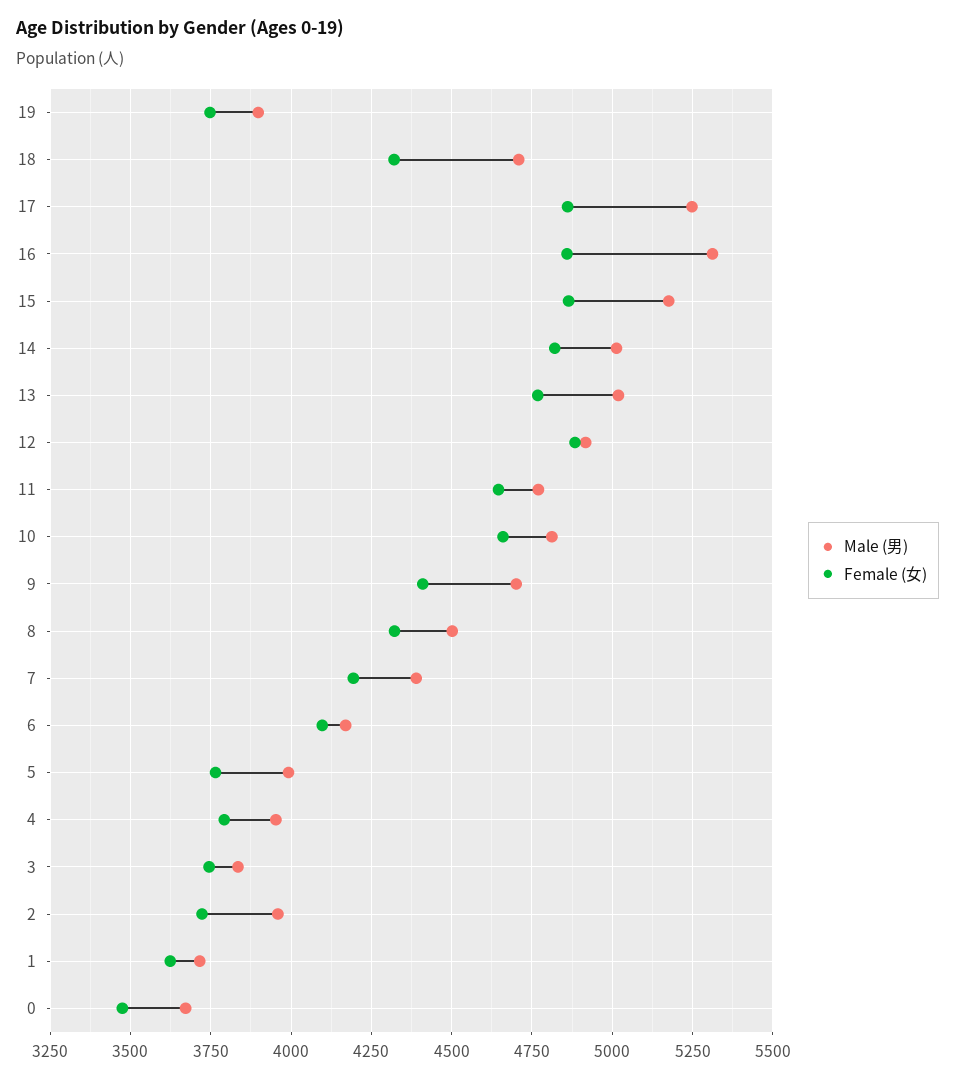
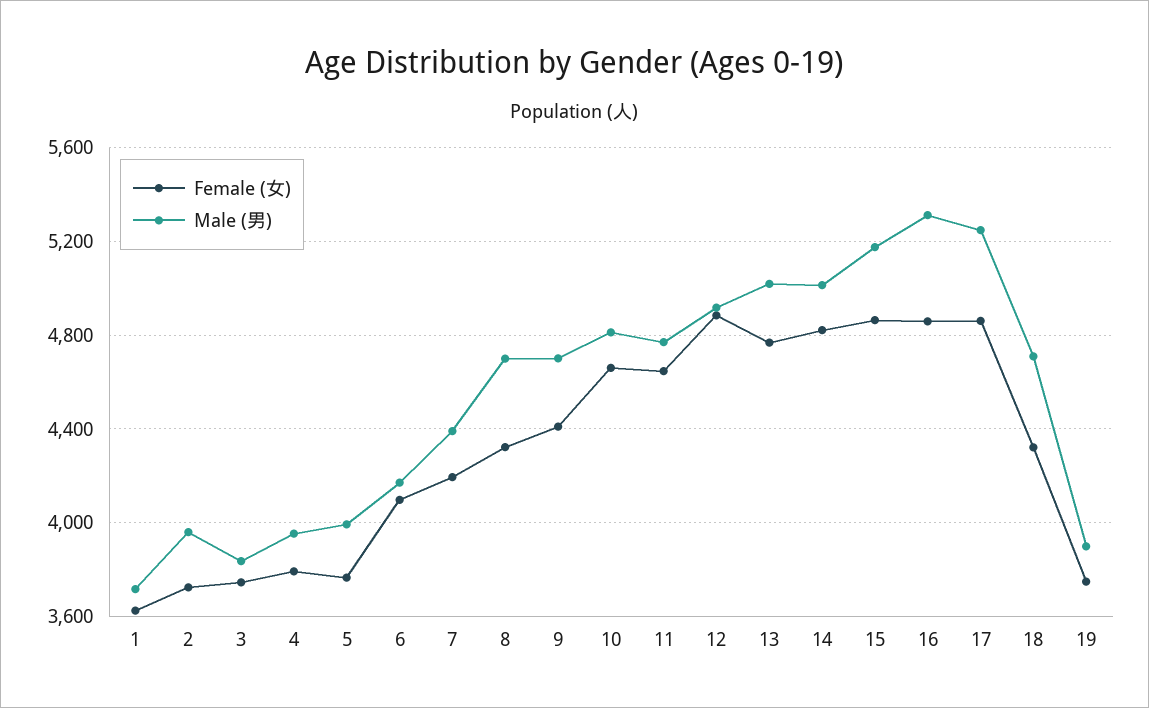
  {
    "Male (男)": {
      "19": 3900,
      "18": 4700,
      "17": 5250,
      "16": 5300,
      "15": 5175,
      "14": 5025,
      "13": 5025,
      "12": 4925,
      "11": 4775,
      "10": 4800,
      "9": 4700,
-     "8": 4500,
+     "8": 4700,
      "7": 4400,
      "6": 4175,
      "5": 4000,
      "4": 3950,
      "3": 3825,
      "2": 3950,
-     "1": 3725,
+     "1": 3725
-     "0": 3675
    },
    "Female (女)": {
      "19": 3750,
      "18": 4325,
      "17": 4850,
      "16": 4850,
      "15": 4875,
      "14": 4825,
      "13": 4775,
      "12": 4875,
      "11": 4650,
      "10": 4650,
      "9": 4400,
      "8": 4325,
      "7": 4200,
      "6": 4100,
      "5": 3775,
      "4": 3800,
      "3": 3750,
      "2": 3725,
-     "1": 3625,
+     "1": 3625
-     "0": 3475
    }
  }

